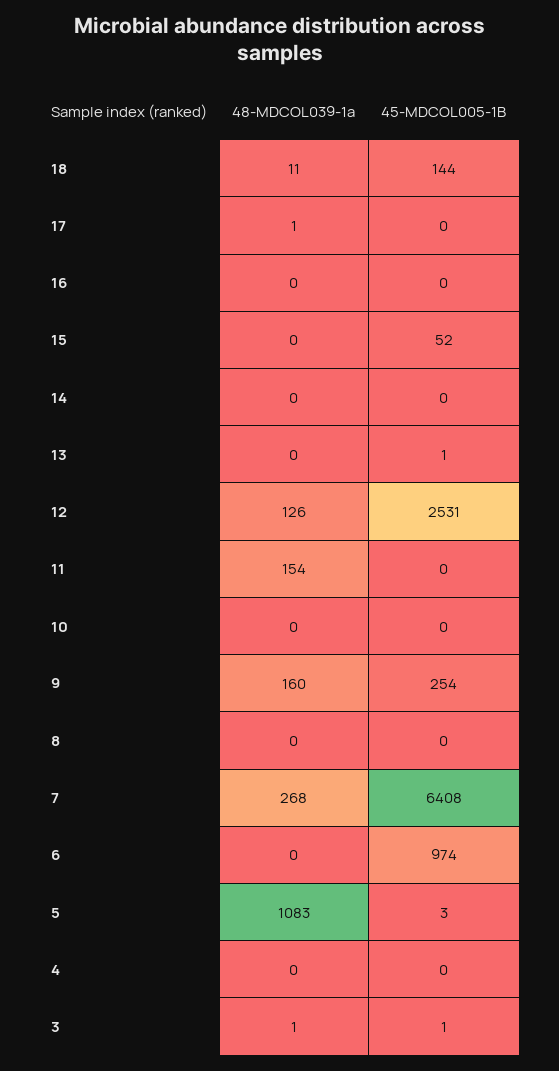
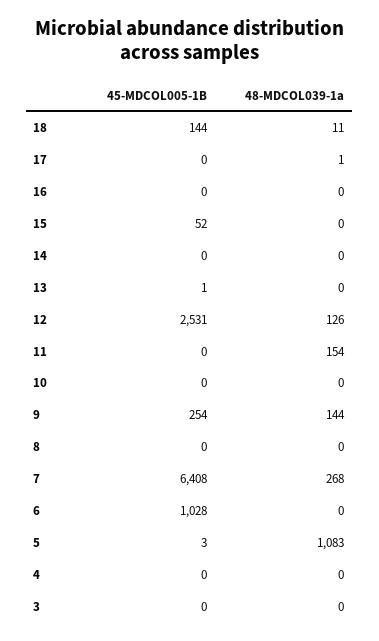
  {
    "48-MDCOL039-1a": {
      "18": 11,
      "17": 1,
      "16": 0,
      "15": 0,
      "14": 0,
      "13": 0,
      "12": 126,
      "11": 154,
      "10": 0,
-     "9": 160,
+     "9": 144,
      "8": 0,
      "7": 268,
      "6": 0,
      "5": 1083,
      "4": 0,
-     "3": 1
+     "3": 0
    },
    "45-MDCOL005-1B": {
      "18": 144,
      "17": 0,
      "16": 0,
      "15": 52,
      "14": 0,
      "13": 1,
      "12": 2531,
      "11": 0,
      "10": 0,
      "9": 254,
      "8": 0,
      "7": 6408,
-     "6": 974,
+     "6": 1028,
      "5": 3,
      "4": 0,
-     "3": 1
+     "3": 0
    }
  }

